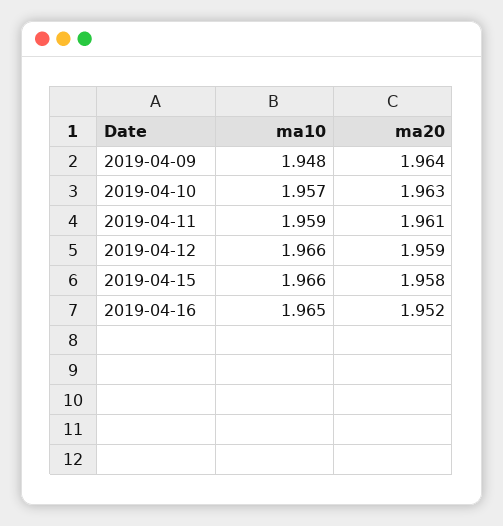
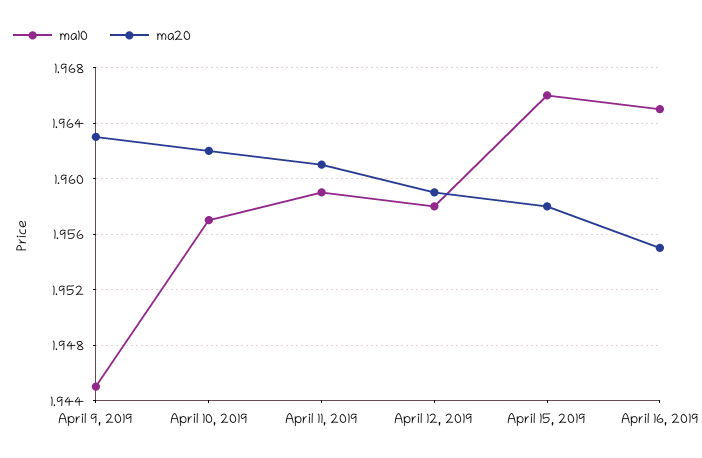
  {
    "ma10": {
-     "2019-04-09": 1.948,
+     "2019-04-09": 1.945,
      "2019-04-10": 1.957,
      "2019-04-11": 1.959,
-     "2019-04-12": 1.966,
+     "2019-04-12": 1.958,
      "2019-04-15": 1.966,
      "2019-04-16": 1.965
    },
    "ma20": {
-     "2019-04-09": 1.964,
+     "2019-04-09": 1.963,
-     "2019-04-10": 1.963,
+     "2019-04-10": 1.962,
      "2019-04-11": 1.961,
      "2019-04-12": 1.959,
      "2019-04-15": 1.958,
-     "2019-04-16": 1.952
+     "2019-04-16": 1.955
    }
  }

